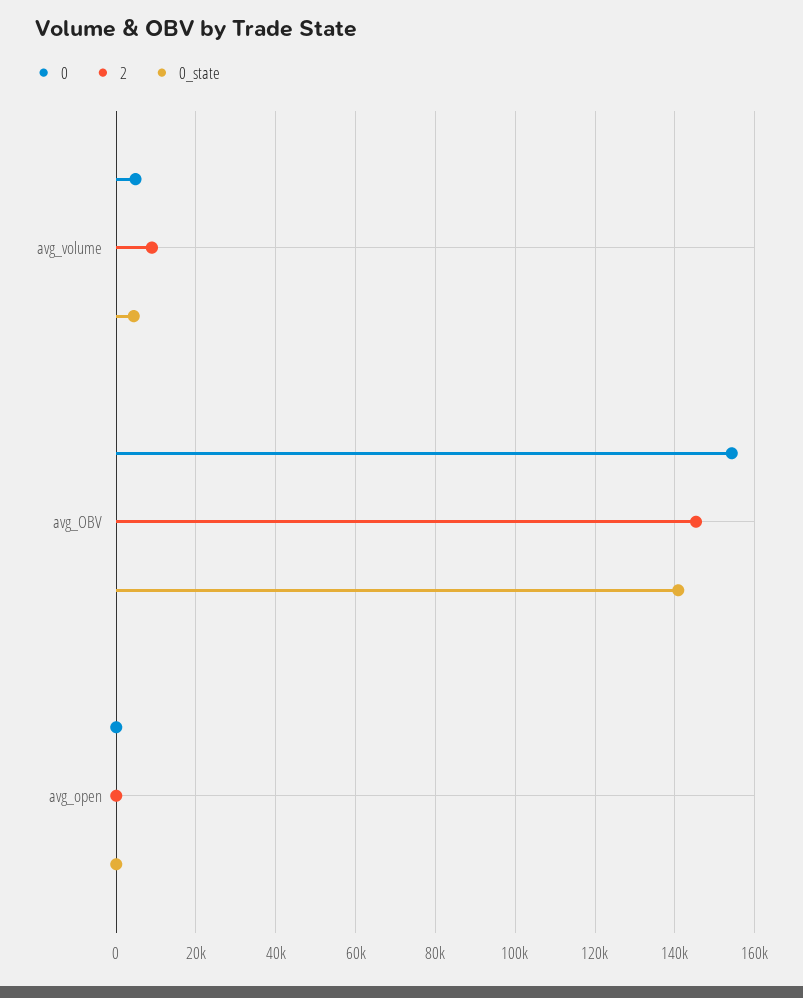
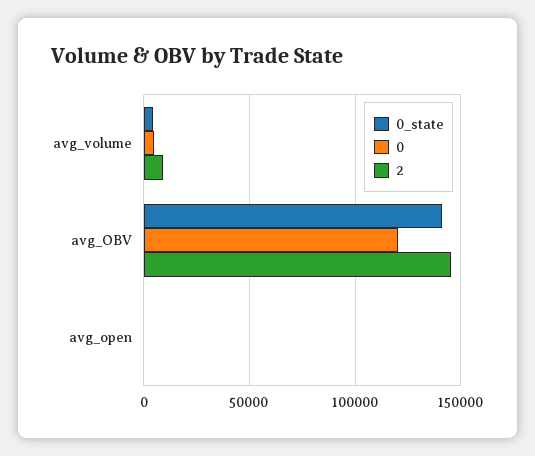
  {
    "0": {
      "avg_volume": 4000,
-     "avg_OBV": 154000,
+     "avg_OBV": 120000,
      "avg_open": 0
    },
    "2": {
      "avg_volume": 8000,
      "avg_OBV": 146000,
      "avg_open": 0
    },
    "0_state": {
      "avg_volume": 4000,
      "avg_OBV": 140000,
      "avg_open": 0
    }
  }

